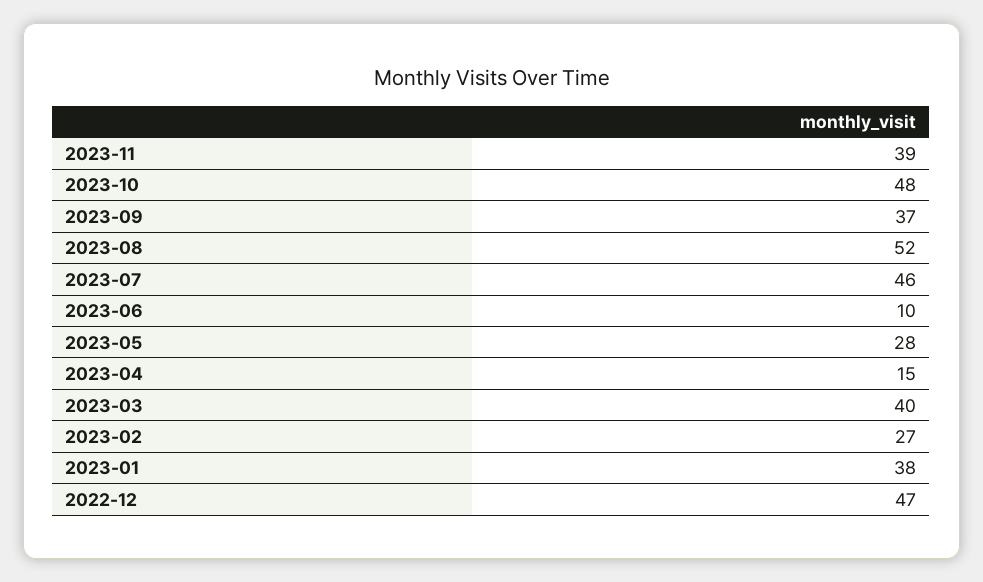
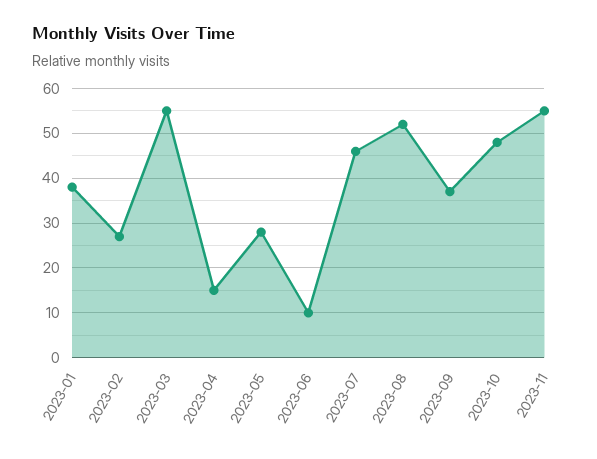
  {
-   "2023-11": 39,
+   "2023-11": 55,
    "2023-10": 48,
    "2023-09": 37,
    "2023-08": 52,
    "2023-07": 46,
    "2023-06": 10,
    "2023-05": 28,
    "2023-04": 15,
-   "2023-03": 40,
+   "2023-03": 55,
    "2023-02": 27,
-   "2023-01": 38,
+   "2023-01": 38
-   "2022-12": 47
  }

